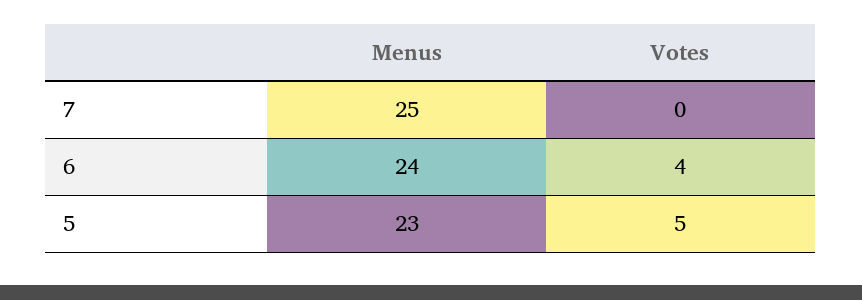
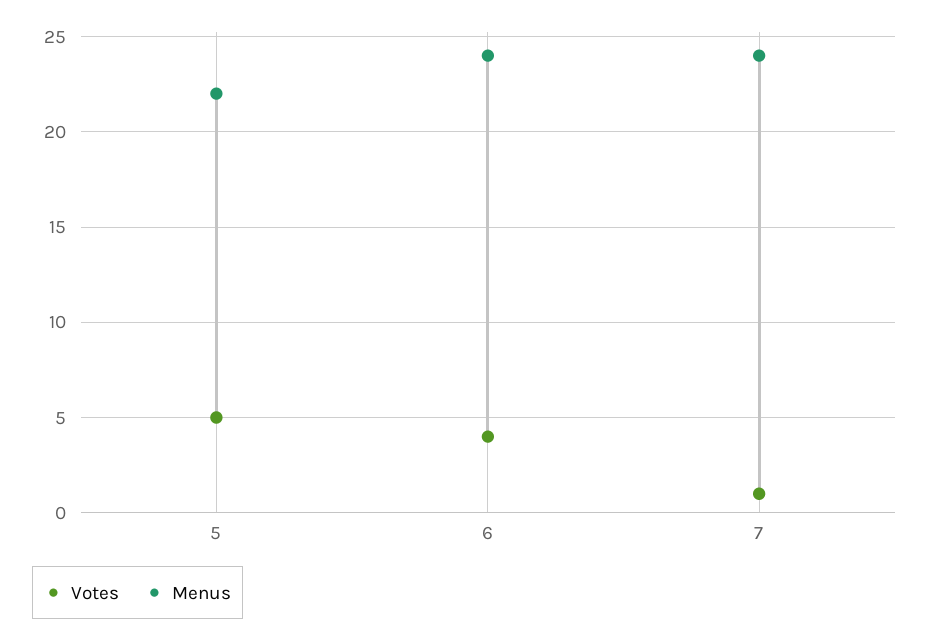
  {
    "Menus": {
-     "7": 25,
+     "7": 24,
      "6": 24,
-     "5": 23
+     "5": 22
    },
    "Votes": {
-     "7": 0,
+     "7": 1,
      "6": 4,
      "5": 5
    }
  }

